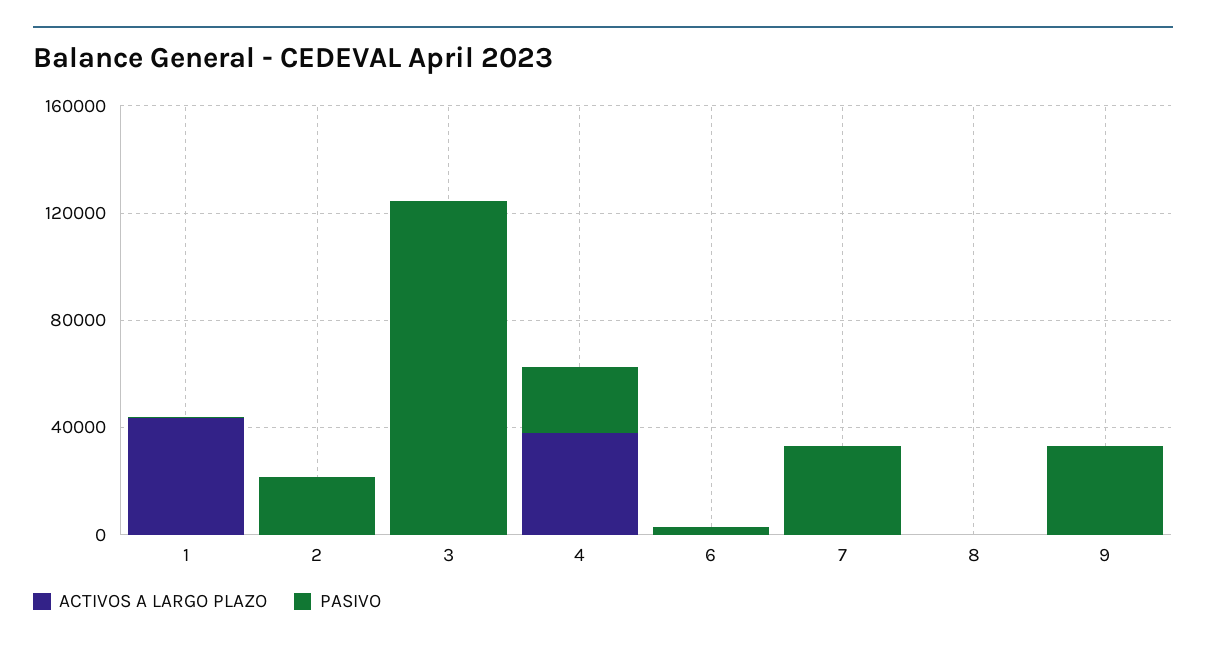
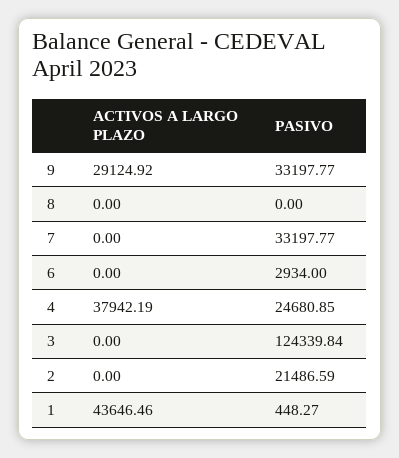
  {
    "ACTIVOS A LARGO PLAZO": {
      "1": 43646.46,
      "2": 0,
      "3": 0,
      "4": 37942.19,
      "6": 0,
      "7": 0,
      "8": 0,
-     "9": 0
+     "9": 29124.92
    },
    "PASIVO": {
      "1": 448.27,
      "2": 21486.59,
      "3": 124339.84,
      "4": 24680.85,
      "6": 2934,
      "7": 33197.77,
      "8": 0,
      "9": 33197.77
    }
  }

